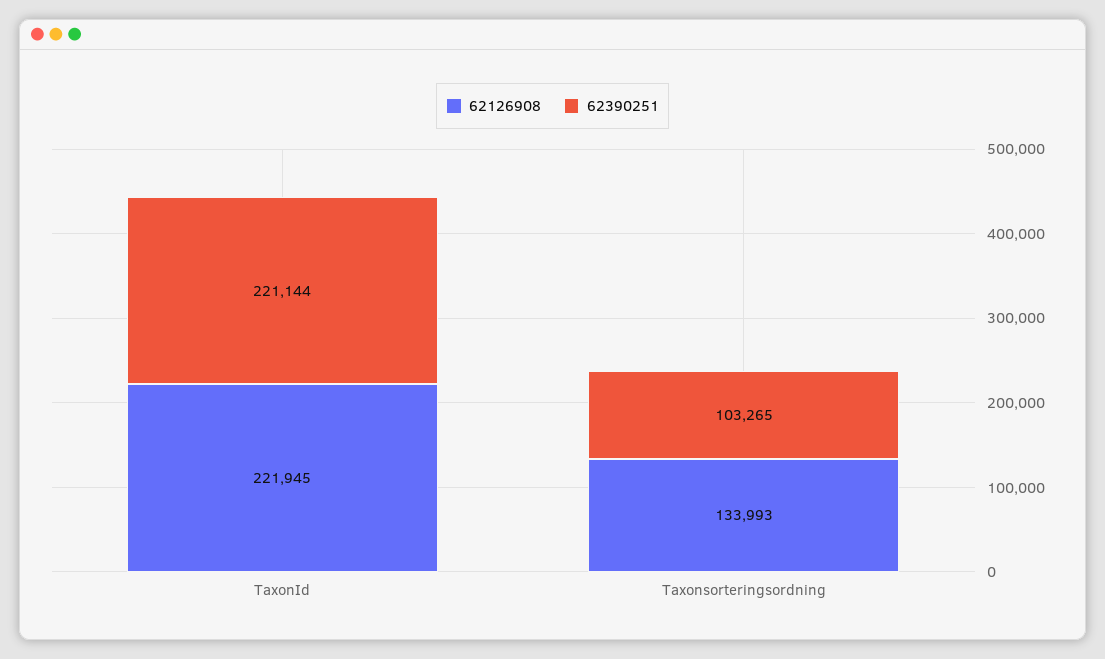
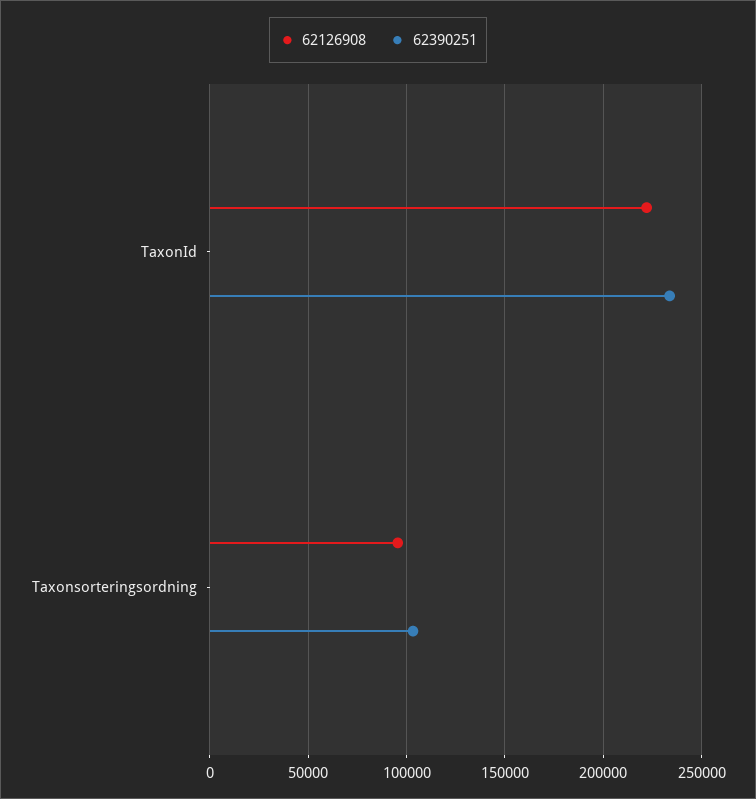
  {
    "62126908": {
      "TaxonId": 221945,
-     "Taxonsorteringsordning": 133993
+     "Taxonsorteringsordning": 95000
    },
    "62390251": {
-     "TaxonId": 221144,
+     "TaxonId": 235000,
      "Taxonsorteringsordning": 103265
    }
  }

